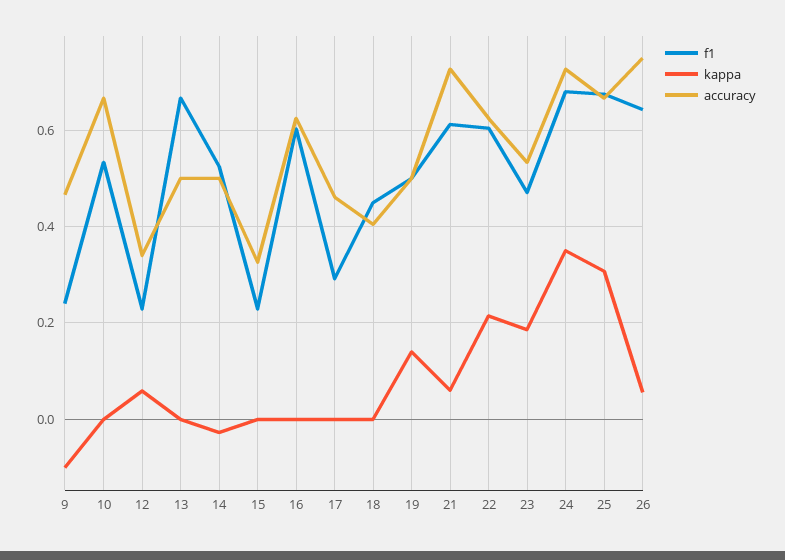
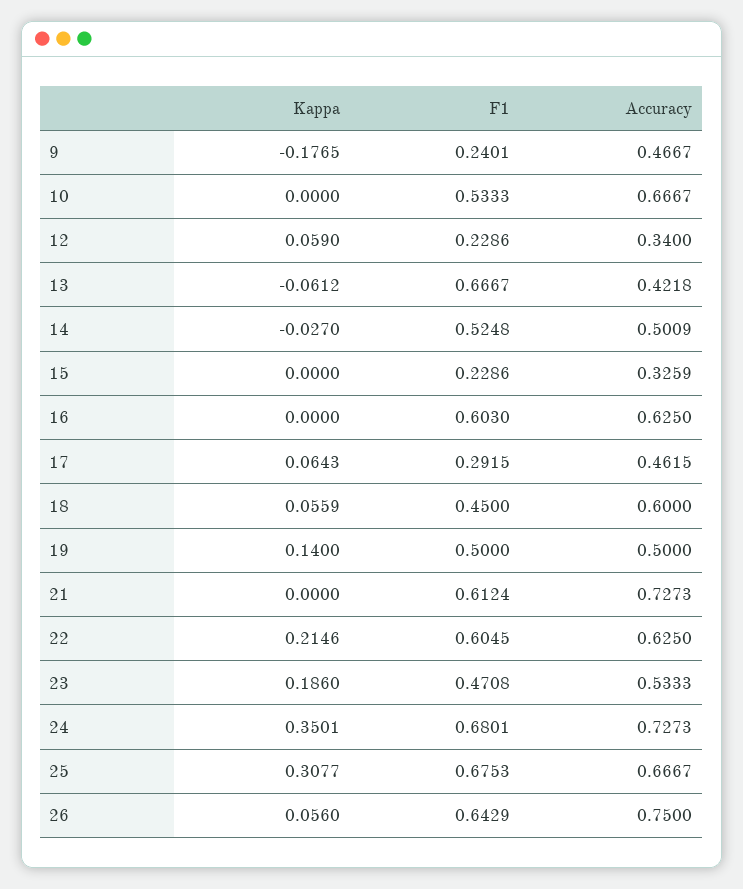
  {
    "f1": {
      "9": 0.2401,
      "10": 0.5333,
      "12": 0.2286,
      "13": 0.6667,
      "14": 0.5248,
      "15": 0.2286,
      "16": 0.603,
      "17": 0.2915,
      "18": 0.45,
      "19": 0.5,
      "21": 0.6124,
      "22": 0.6045,
      "23": 0.4708,
      "24": 0.6801,
      "25": 0.6753,
      "26": 0.6429
    },
    "kappa": {
-     "9": -0.1,
+     "9": -0.1765,
      "10": 0,
      "12": 0.059,
-     "13": 0,
+     "13": -0.0612,
      "14": -0.027,
      "15": 0,
      "16": 0,
-     "17": 0,
+     "17": 0.0643,
-     "18": 0,
+     "18": 0.0559,
      "19": 0.14,
-     "21": 0.06,
+     "21": 0,
      "22": 0.2146,
      "23": 0.186,
      "24": 0.3501,
      "25": 0.3077,
      "26": 0.056
    },
    "accuracy": {
      "9": 0.4667,
      "10": 0.6667,
      "12": 0.34,
-     "13": 0.5,
+     "13": 0.4218,
      "14": 0.5009,
      "15": 0.3259,
      "16": 0.625,
      "17": 0.4615,
-     "18": 0.4,
+     "18": 0.6,
      "19": 0.5,
      "21": 0.7273,
      "22": 0.625,
      "23": 0.5333,
      "24": 0.7273,
      "25": 0.6667,
      "26": 0.75
    }
  }

